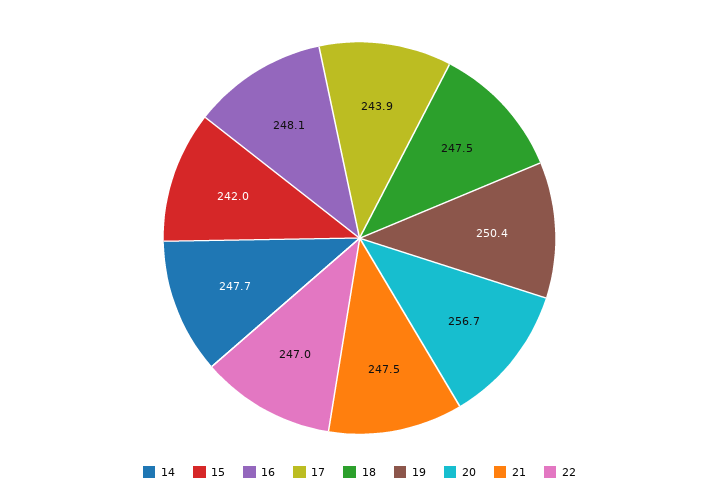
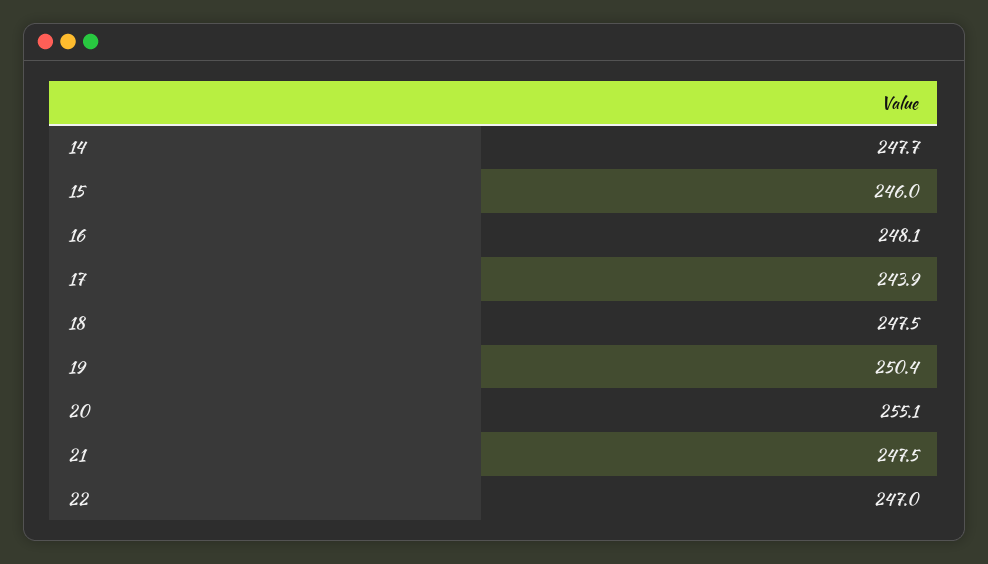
  {
    "14": 247.7,
-   "15": 242,
+   "15": 246,
    "16": 248.1,
    "17": 243.9,
    "18": 247.5,
    "19": 250.4,
-   "20": 256.7,
+   "20": 255.1,
    "21": 247.5,
    "22": 247
  }

